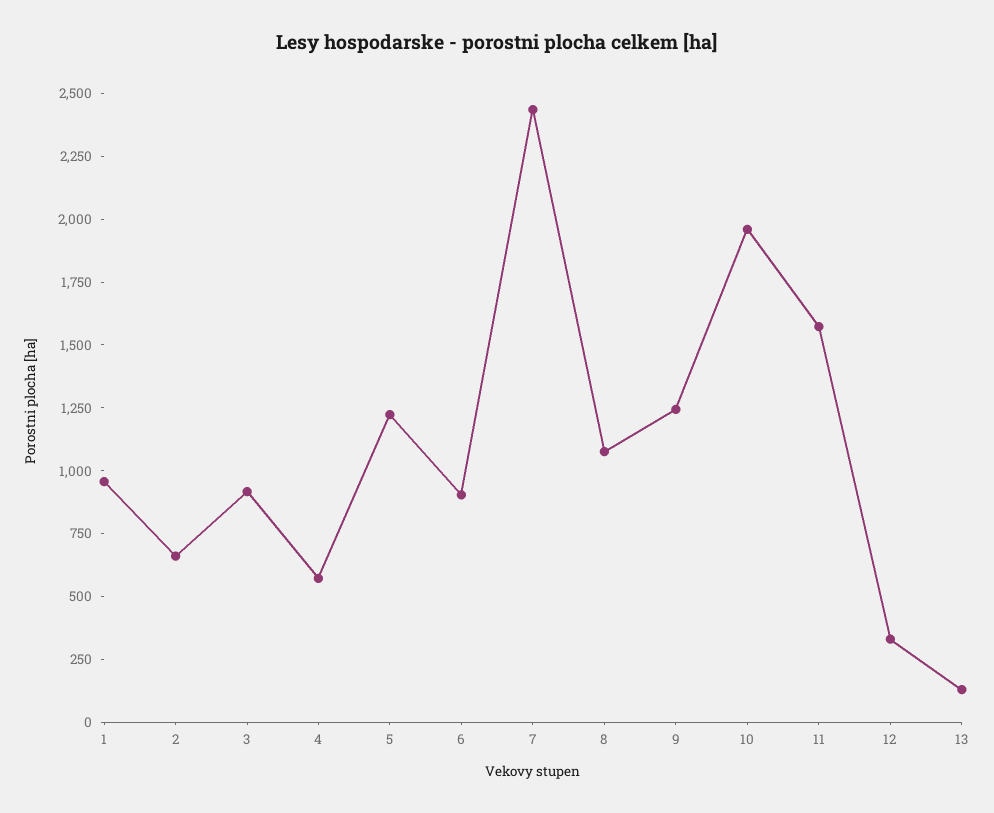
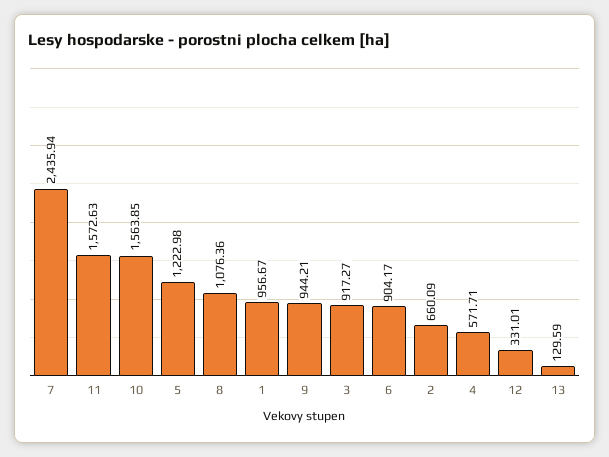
  {
    "1": 956.67,
    "2": 660.09,
    "3": 917.27,
    "4": 571.71,
    "5": 1222.98,
    "6": 904.17,
    "7": 2435.94,
    "8": 1076.36,
-   "9": 1250,
+   "9": 944.21,
-   "10": 1950,
+   "10": 1563.85,
    "11": 1572.63,
    "12": 331.01,
    "13": 129.59
  }

